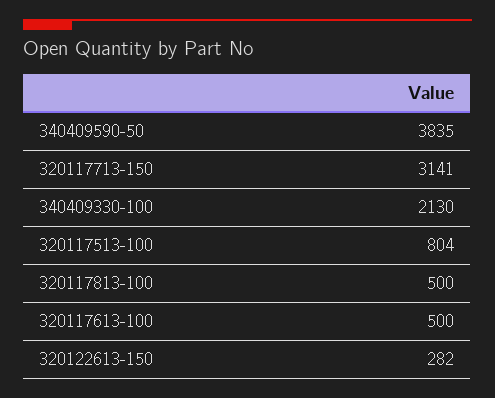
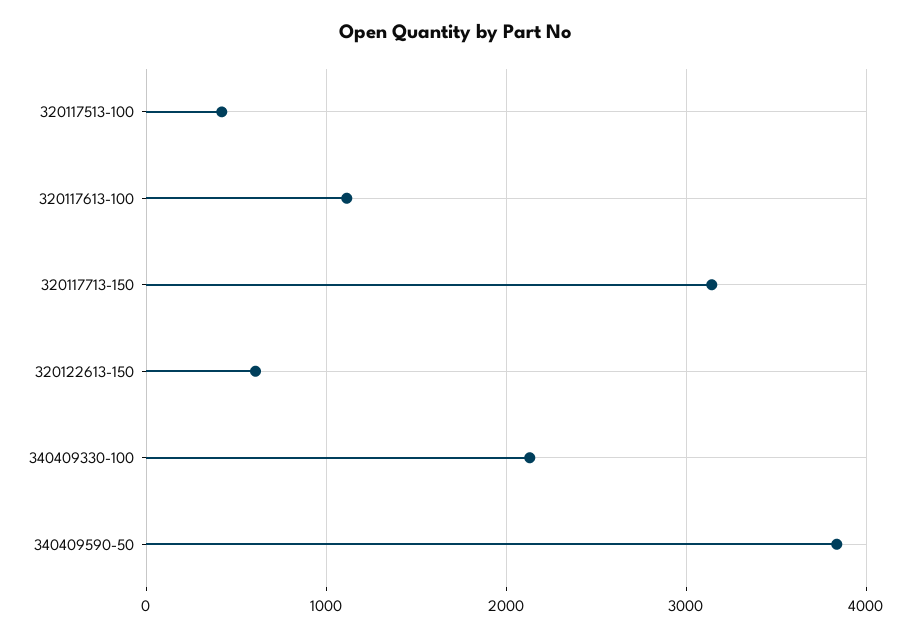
  {
    "340409590-50": 3835,
    "320117713-150": 3141,
    "340409330-100": 2130,
-   "320117513-100": 804,
+   "320117513-100": 400,
-   "320117813-100": 500,
-   "320117613-100": 500,
+   "320117613-100": 1100,
-   "320122613-150": 282
+   "320122613-150": 600
  }

